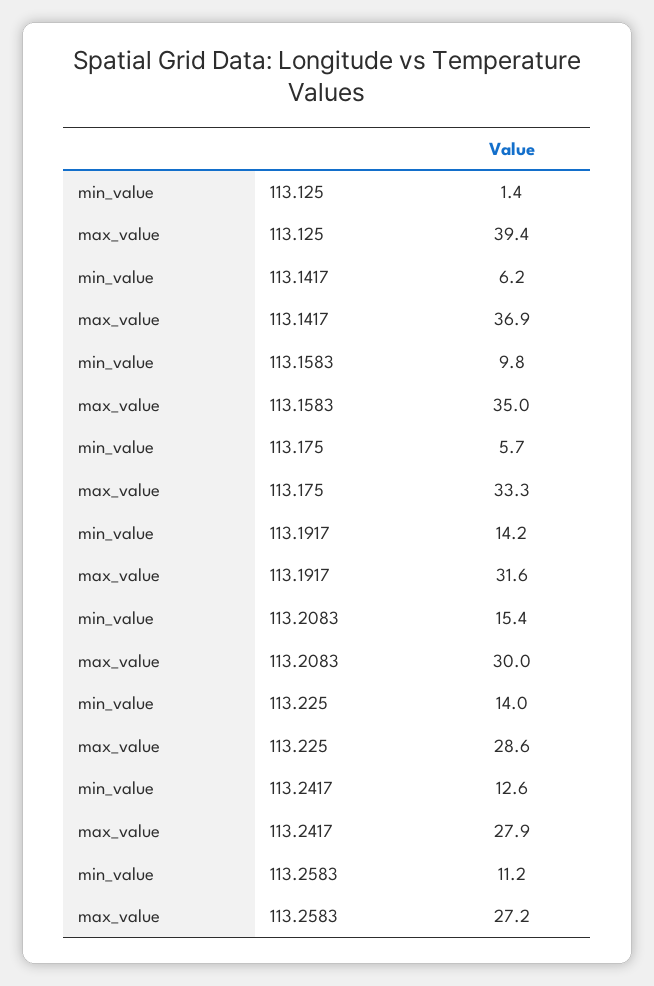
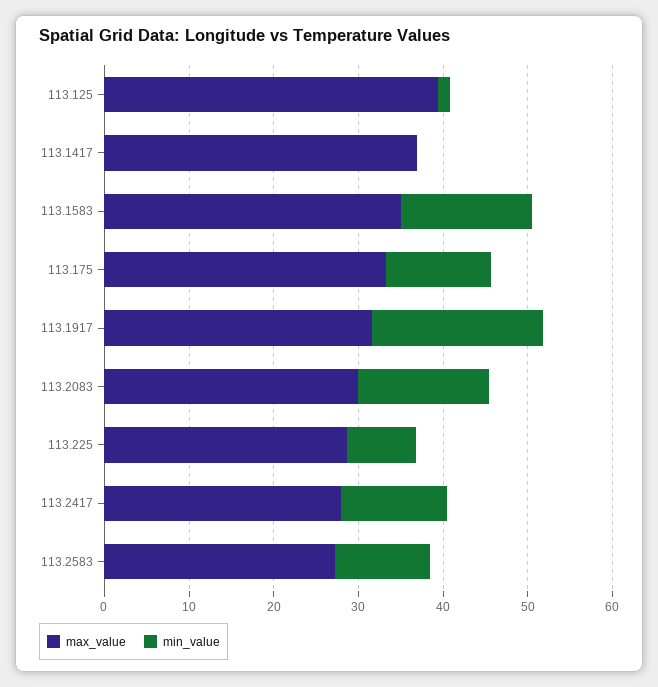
  {
    "min_value": {
      "113.125": 1.4,
-     "113.1417": 6.2,
+     "113.1417": 0,
-     "113.1583": 9.8,
+     "113.1583": 16,
-     "113.175": 5.7,
+     "113.175": 12,
-     "113.1917": 14.2,
+     "113.1917": 20,
      "113.2083": 15.4,
-     "113.225": 14,
+     "113.225": 8,
      "113.2417": 12.6,
      "113.2583": 11.2
    },
    "max_value": {
      "113.125": 39.4,
      "113.1417": 36.9,
      "113.1583": 35,
      "113.175": 33.3,
      "113.1917": 31.6,
      "113.2083": 30,
      "113.225": 28.6,
      "113.2417": 27.9,
      "113.2583": 27.2
    }
  }

